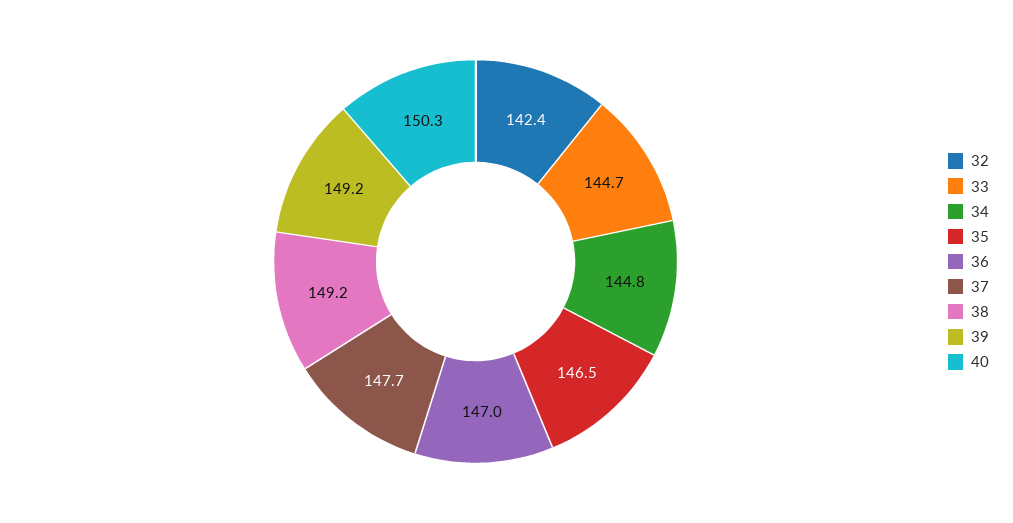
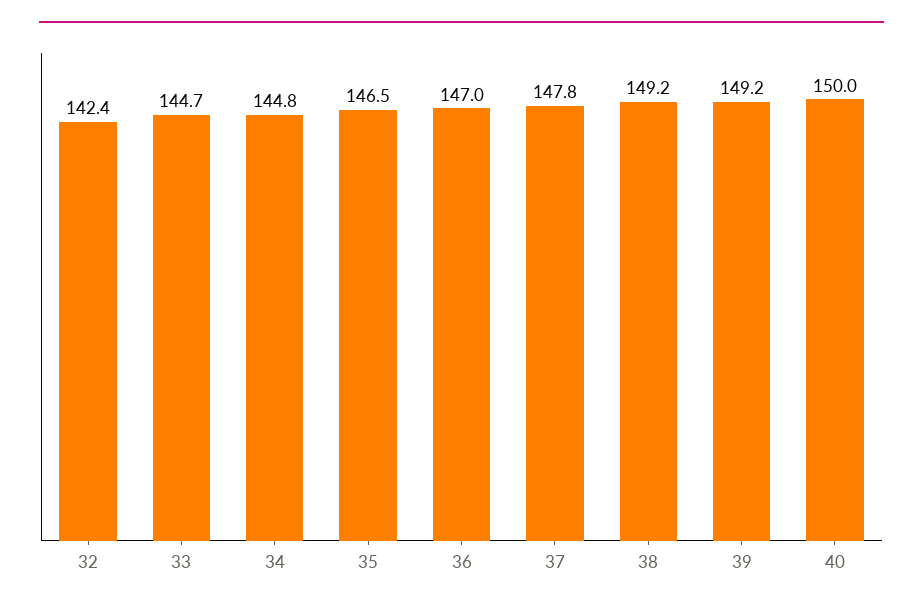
  {
    "32": 142.4,
    "33": 144.7,
    "34": 144.8,
    "35": 146.5,
    "36": 147,
-   "37": 147.7,
+   "37": 147.8,
    "38": 149.2,
    "39": 149.2,
-   "40": 150.3
+   "40": 150
  }

